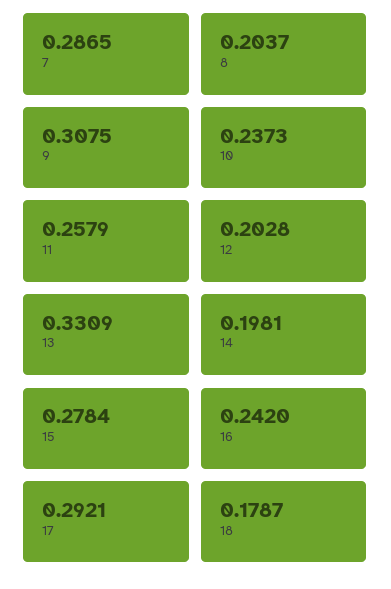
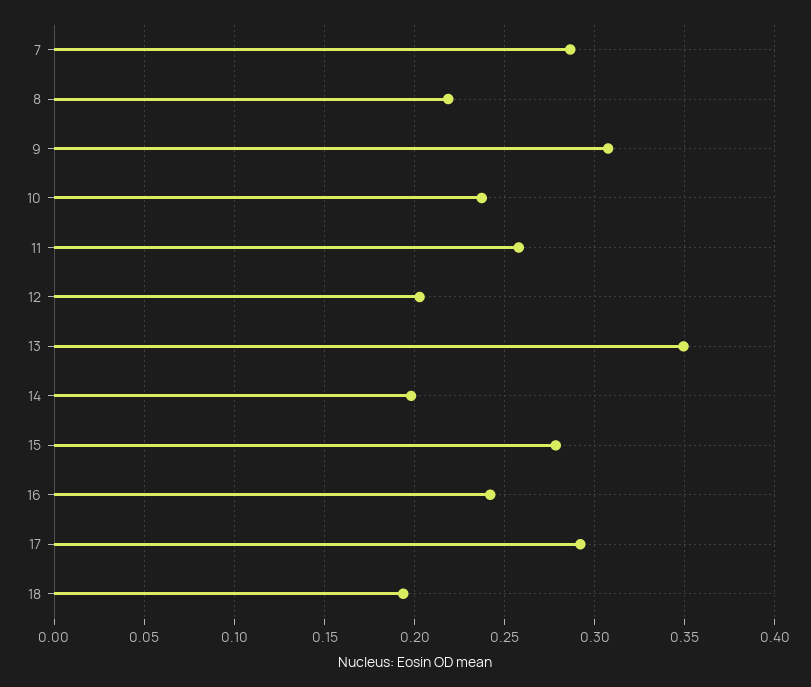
  {
    "7": 0.2865,
-   "8": 0.2037,
+   "8": 0.22,
    "9": 0.3075,
    "10": 0.2373,
    "11": 0.2579,
    "12": 0.2028,
-   "13": 0.3309,
+   "13": 0.35,
    "14": 0.1981,
    "15": 0.2784,
    "16": 0.242,
    "17": 0.2921,
-   "18": 0.1787
+   "18": 0.195
  }

